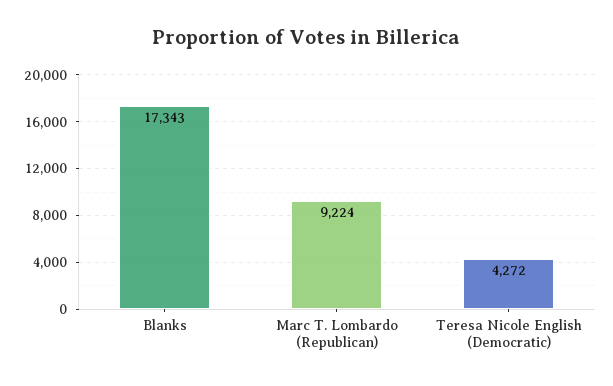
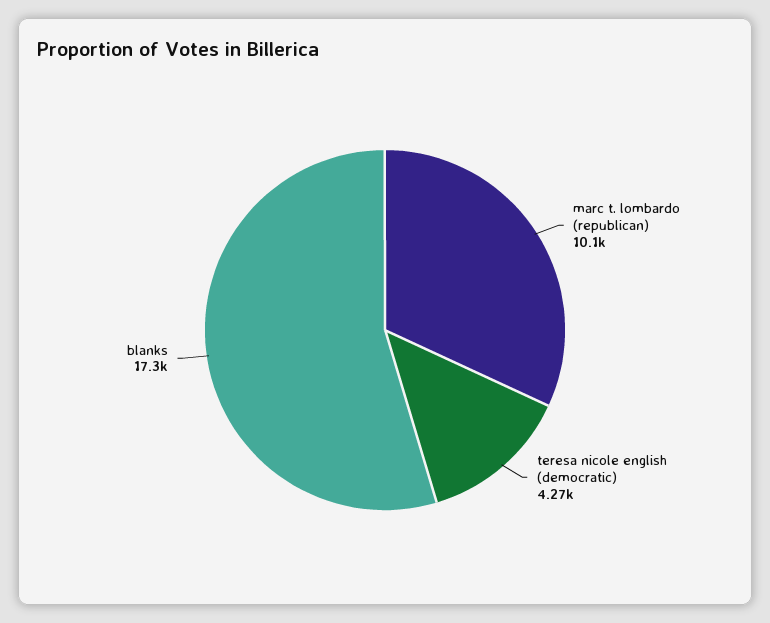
  {
    "Blanks": 17343,
-   "Marc T. Lombardo (Republican)": 9224,
+   "Marc T. Lombardo (Republican)": 10100,
    "Teresa Nicole English (Democratic)": 4272
  }

